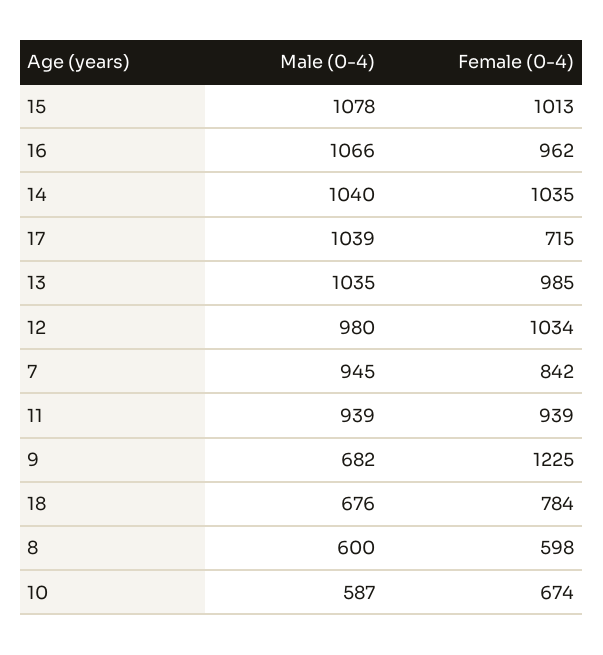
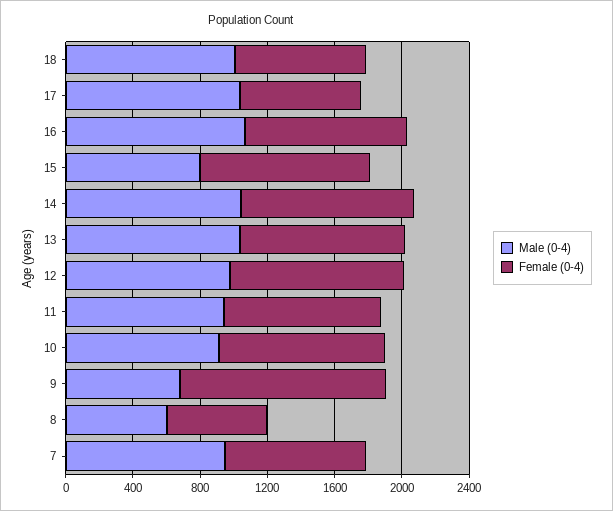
  {
    "Male (0-4)": {
-     "15": 1078,
+     "15": 800,
      "16": 1066,
      "14": 1040,
      "17": 1039,
      "13": 1035,
      "12": 980,
      "7": 945,
      "11": 939,
      "9": 682,
-     "18": 676,
+     "18": 1000,
      "8": 600,
-     "10": 587
+     "10": 900
    },
    "Female (0-4)": {
      "15": 1013,
      "16": 962,
      "14": 1035,
      "17": 715,
      "13": 985,
      "12": 1034,
      "7": 842,
      "11": 939,
      "9": 1225,
      "18": 784,
      "8": 598,
-     "10": 674
+     "10": 1000
    }
  }

